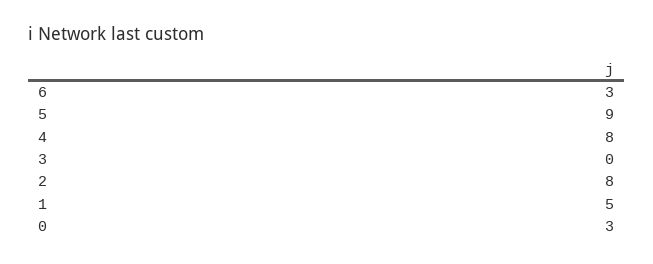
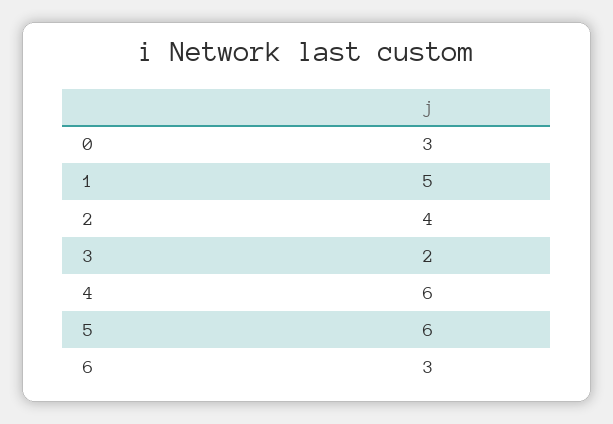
  {
    "6": 3,
-   "5": 9,
+   "5": 6,
-   "4": 8,
+   "4": 6,
-   "3": 0,
+   "3": 2,
-   "2": 8,
+   "2": 4,
    "1": 5,
    "0": 3
  }

